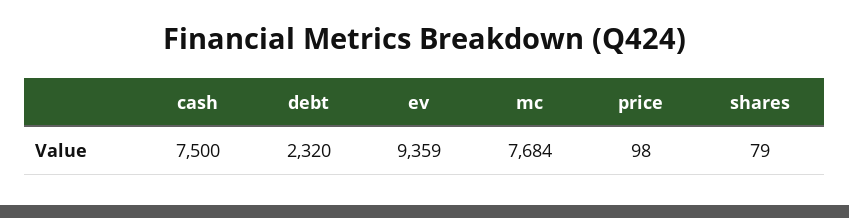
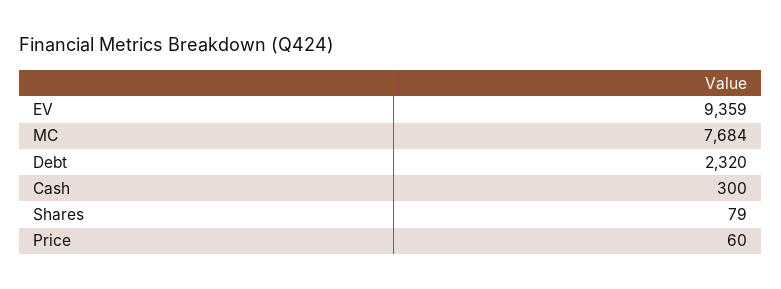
  {
-   "cash": 7500,
+   "cash": 300,
    "debt": 2320,
    "ev": 9359,
    "mc": 7684,
-   "price": 98,
+   "price": 60,
    "shares": 79
  }

